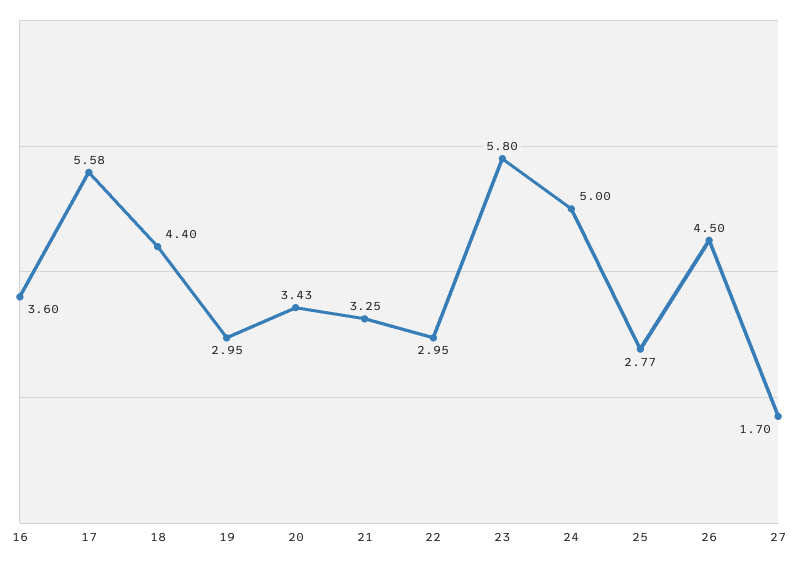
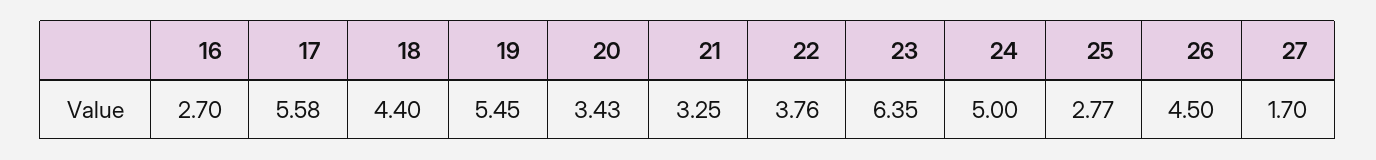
  {
-   "16": 3.6,
+   "16": 2.7,
    "17": 5.58,
    "18": 4.4,
-   "19": 2.95,
+   "19": 5.45,
    "20": 3.43,
    "21": 3.25,
-   "22": 2.95,
+   "22": 3.76,
-   "23": 5.8,
+   "23": 6.35,
    "24": 5,
    "25": 2.77,
    "26": 4.5,
    "27": 1.7
  }

